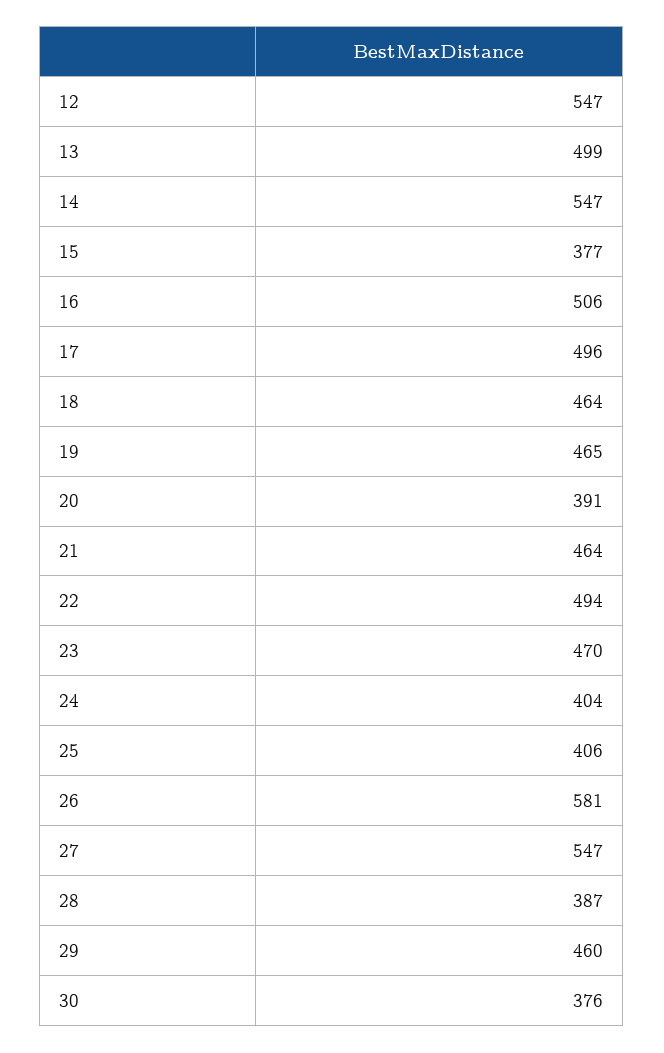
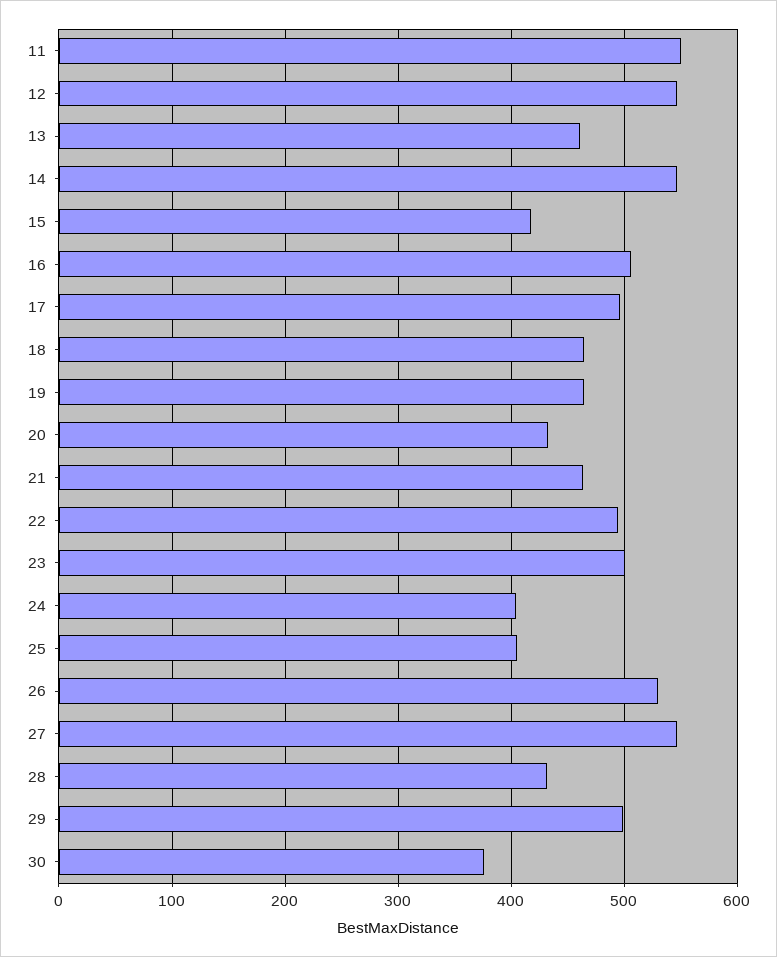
  {
    "12": 547,
-   "13": 499,
+   "13": 460,
    "14": 547,
-   "15": 377,
+   "15": 420,
    "16": 506,
    "17": 496,
    "18": 464,
    "19": 465,
-   "20": 391,
+   "20": 430,
    "21": 464,
    "22": 494,
-   "23": 470,
+   "23": 500,
    "24": 404,
    "25": 406,
-   "26": 581,
+   "26": 530,
    "27": 547,
-   "28": 387,
+   "28": 430,
-   "29": 460,
+   "29": 500,
-   "30": 376
+   "30": 376,
+   "11": 550
  }

